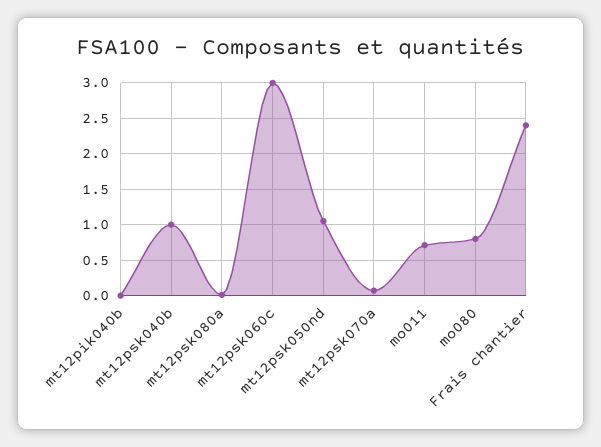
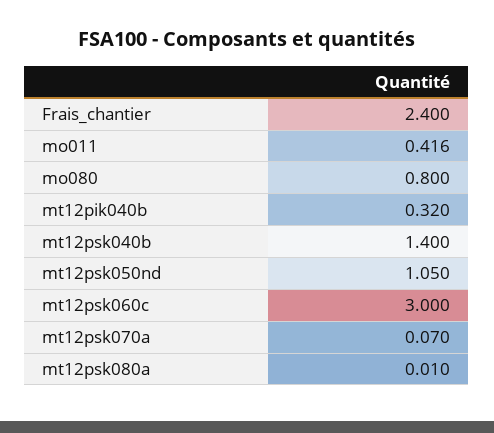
  {
-   "mt12pik040b": 0,
+   "mt12pik040b": 0.32,
-   "mt12psk040b": 1,
+   "mt12psk040b": 1.4,
    "mt12psk080a": 0.01,
    "mt12psk060c": 3,
    "mt12psk050nd": 1.05,
    "mt12psk070a": 0.07,
-   "mo011": 0.7,
+   "mo011": 0.416,
    "mo080": 0.8,
    "Frais chantier": 2.4
  }

